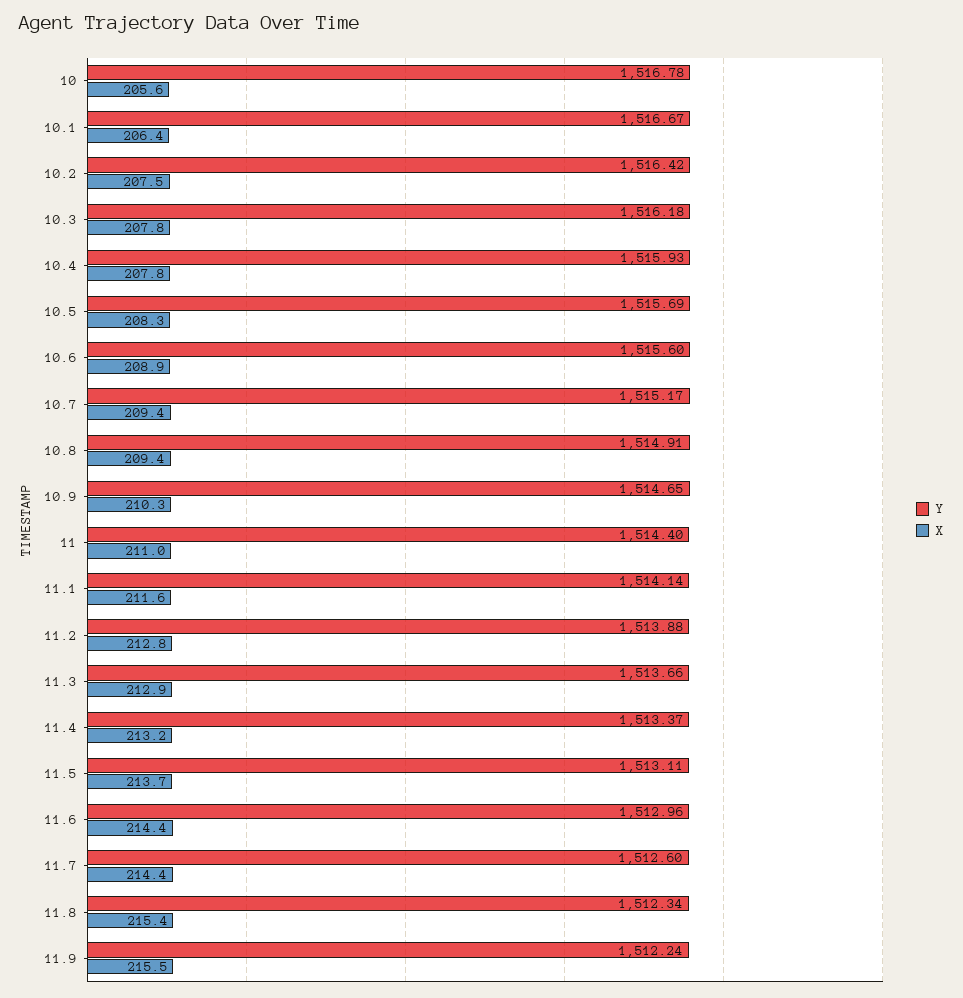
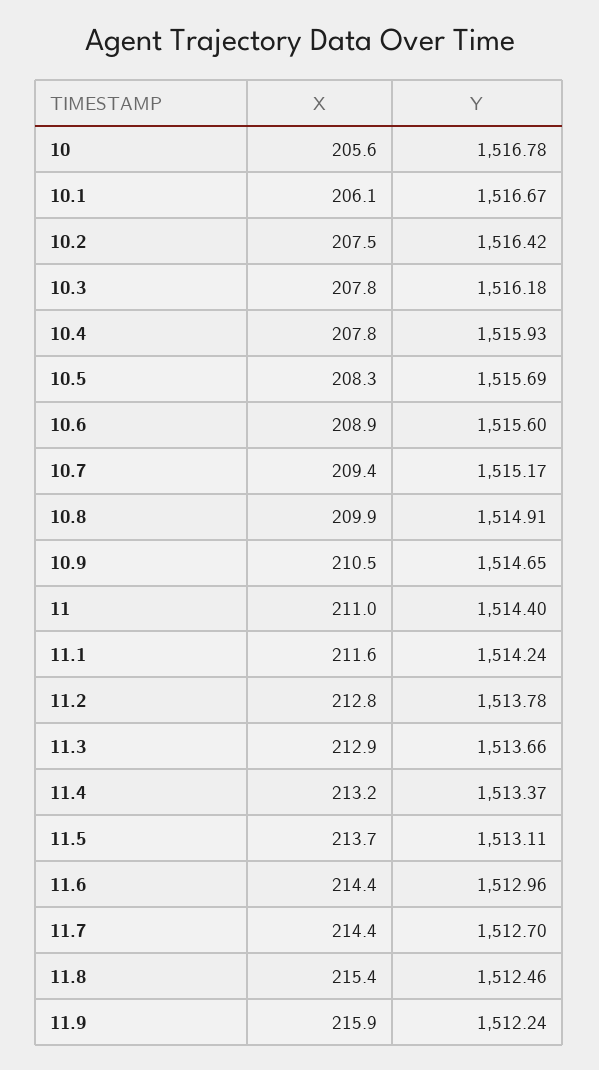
  {
    "Y": {
      "10": 1516.78,
      "10.1": 1516.67,
      "10.2": 1516.42,
      "10.3": 1516.18,
      "10.4": 1515.93,
      "10.5": 1515.69,
      "10.6": 1515.6,
      "10.7": 1515.17,
      "10.8": 1514.91,
      "10.9": 1514.65,
      "11": 1514.4,
-     "11.1": 1514.14,
+     "11.1": 1514.24,
-     "11.2": 1513.88,
+     "11.2": 1513.78,
      "11.3": 1513.66,
      "11.4": 1513.37,
      "11.5": 1513.11,
      "11.6": 1512.96,
-     "11.7": 1512.6,
+     "11.7": 1512.7,
-     "11.8": 1512.34,
+     "11.8": 1512.46,
      "11.9": 1512.24
    },
    "X": {
      "10": 205.6,
-     "10.1": 206.4,
+     "10.1": 206.1,
      "10.2": 207.5,
      "10.3": 207.8,
      "10.4": 207.8,
      "10.5": 208.3,
      "10.6": 208.9,
      "10.7": 209.4,
-     "10.8": 209.4,
+     "10.8": 209.9,
-     "10.9": 210.3,
+     "10.9": 210.5,
      "11": 211,
      "11.1": 211.6,
      "11.2": 212.8,
      "11.3": 212.9,
      "11.4": 213.2,
      "11.5": 213.7,
      "11.6": 214.4,
      "11.7": 214.4,
      "11.8": 215.4,
-     "11.9": 215.5
+     "11.9": 215.9
    }
  }

